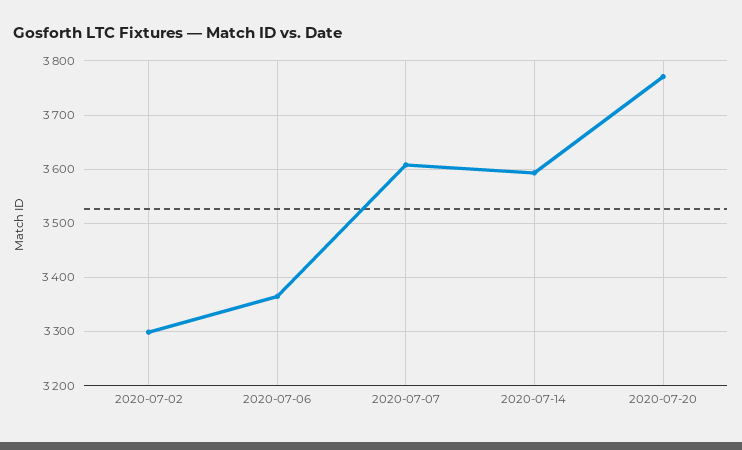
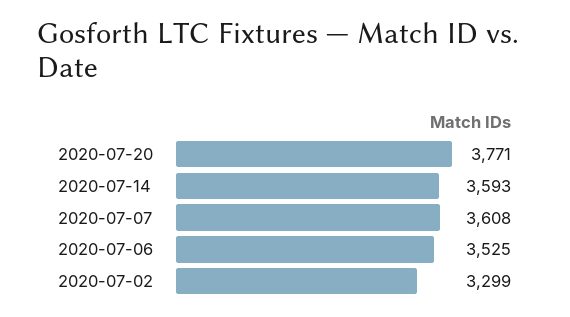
  {
    "2020-07-02": 3299,
-   "2020-07-06": 3360,
+   "2020-07-06": 3525,
    "2020-07-07": 3608,
    "2020-07-14": 3593,
    "2020-07-20": 3771
  }

